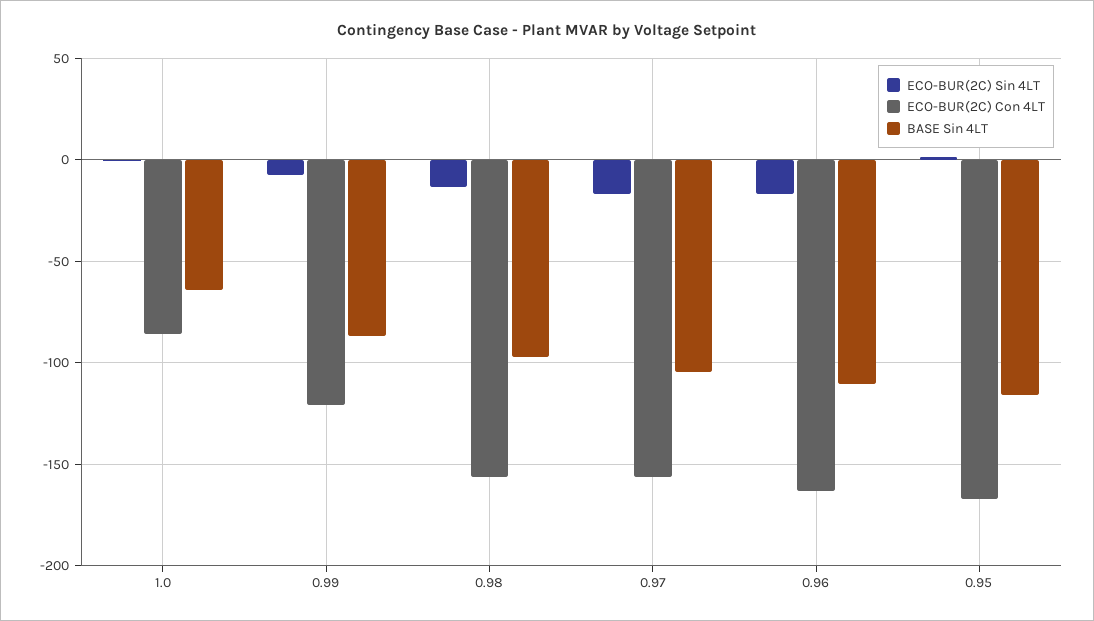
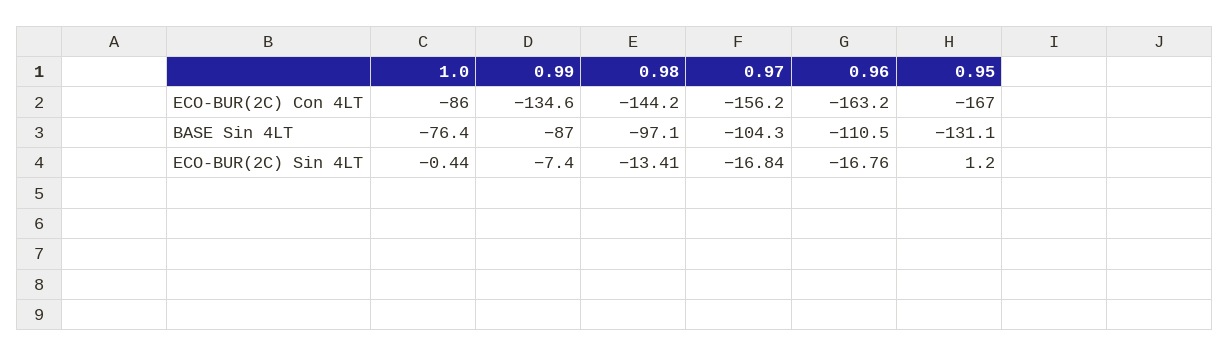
  {
    "ECO-BUR(2C) Sin 4LT": {
      "1.0": -0.44,
      "0.99": -7.4,
      "0.98": -13.41,
      "0.97": -16.84,
      "0.96": -16.76,
      "0.95": 1.2
    },
    "ECO-BUR(2C) Con 4LT": {
      "1.0": -86,
-     "0.99": -120,
+     "0.99": -134.6,
-     "0.98": -155,
+     "0.98": -144.2,
      "0.97": -156.2,
      "0.96": -163.2,
      "0.95": -167
    },
    "BASE Sin 4LT": {
-     "1.0": -65,
+     "1.0": -76.4,
      "0.99": -87,
      "0.98": -97.1,
      "0.97": -104.3,
      "0.96": -110.5,
-     "0.95": -115
+     "0.95": -131.1
    }
  }

